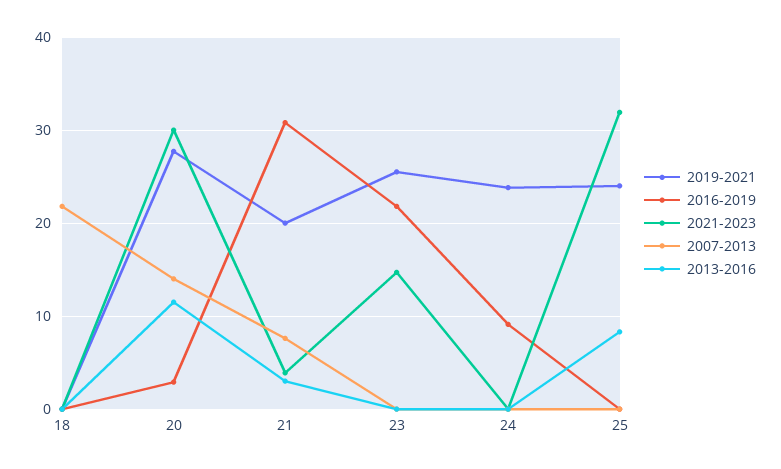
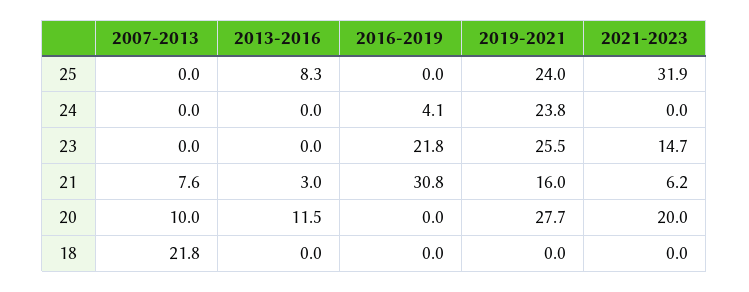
  {
    "2019-2021": {
      "18": 0,
      "20": 27.7,
-     "21": 20,
+     "21": 16,
      "23": 25.5,
      "24": 23.8,
      "25": 24
    },
    "2016-2019": {
      "18": 0,
-     "20": 3,
+     "20": 0,
      "21": 30.8,
      "23": 21.8,
-     "24": 9,
+     "24": 4.1,
      "25": 0
    },
    "2021-2023": {
      "18": 0,
-     "20": 30,
+     "20": 20,
-     "21": 4,
+     "21": 6.2,
      "23": 14.7,
      "24": 0,
      "25": 31.9
    },
    "2007-2013": {
      "18": 21.8,
-     "20": 14,
+     "20": 10,
      "21": 7.6,
      "23": 0,
      "24": 0,
      "25": 0
    },
    "2013-2016": {
      "18": 0,
      "20": 11.5,
      "21": 3,
      "23": 0,
      "24": 0,
      "25": 8.3
    }
  }

